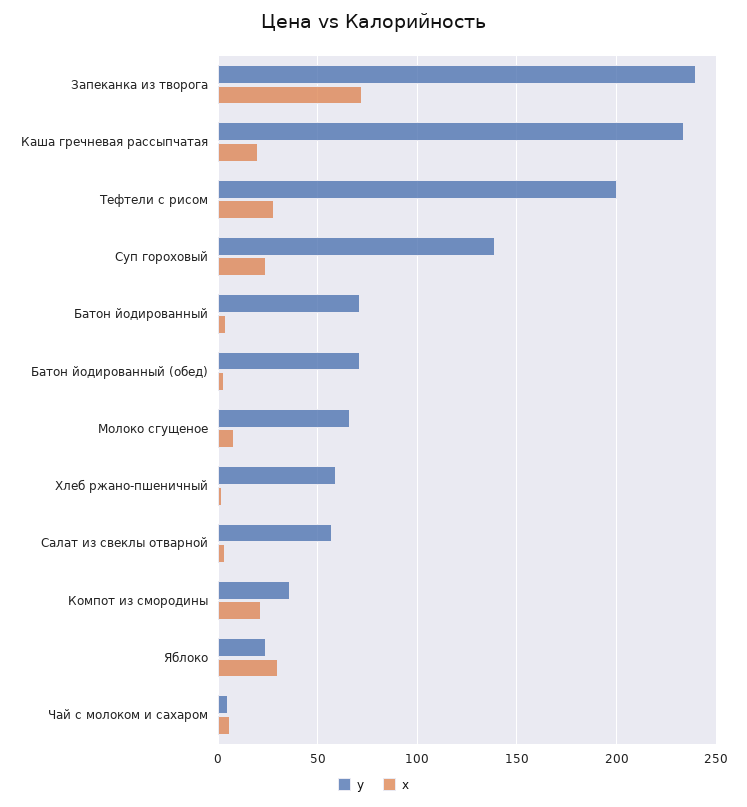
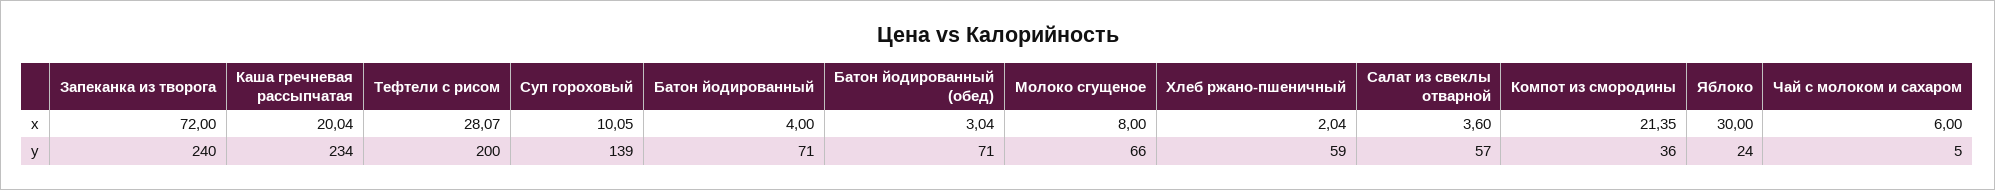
  {
    "y": {
      "Запеканка из творога": 240,
      "Каша гречневая рассыпчатая": 234,
      "Тефтели с рисом": 200,
      "Суп гороховый": 139,
      "Батон йодированный": 71,
      "Батон йодированный (обед)": 71,
      "Молоко сгущеное": 66,
      "Хлеб ржано-пшеничный": 59,
      "Салат из свеклы отварной": 57,
      "Компот из смородины": 36,
      "Яблоко": 24,
      "Чай с молоком и сахаром": 5
    },
    "x": {
      "Запеканка из творога": 72,
      "Каша гречневая рассыпчатая": 20.04,
      "Тефтели с рисом": 28.07,
-     "Суп гороховый": 25,
+     "Суп гороховый": 10.05,
      "Батон йодированный": 4,
      "Батон йодированный (обед)": 3.04,
      "Молоко сгущеное": 8,
      "Хлеб ржано-пшеничный": 2.04,
      "Салат из свеклы отварной": 3.6,
      "Компот из смородины": 21.35,
      "Яблоко": 30,
      "Чай с молоком и сахаром": 6
    }
  }

